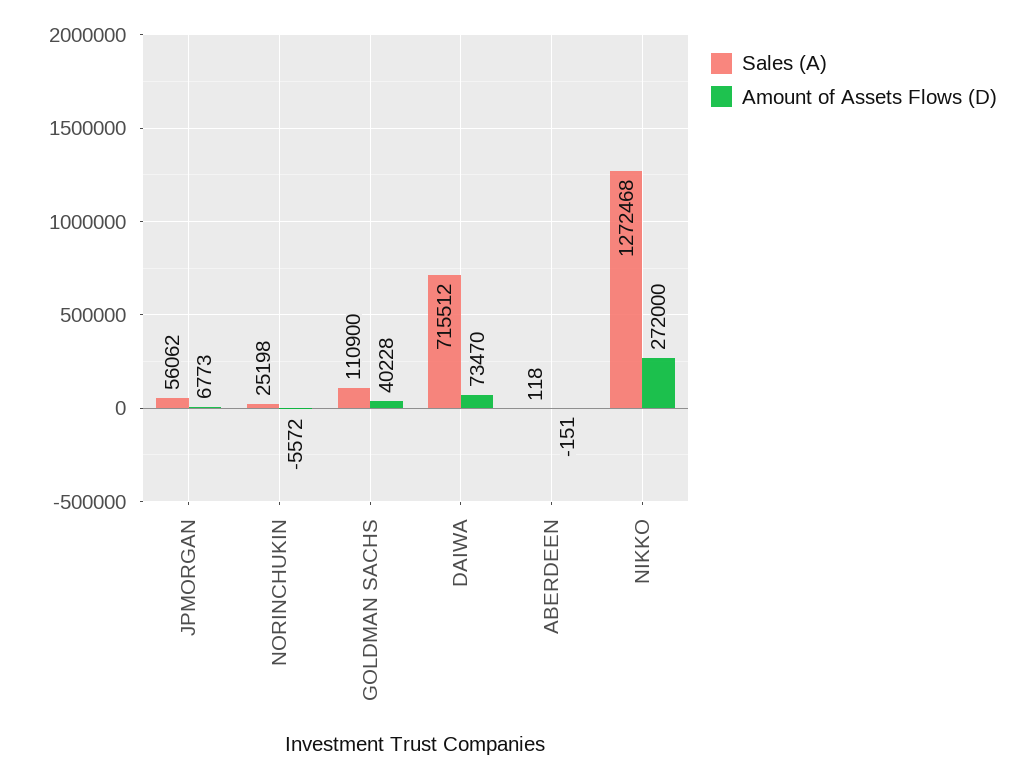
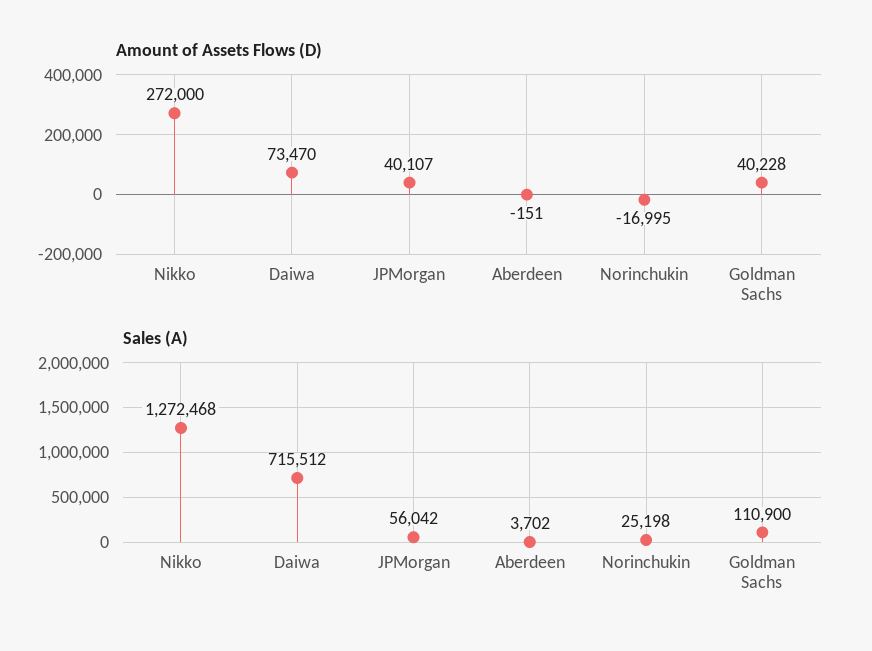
  {
    "Sales (A)": {
-     "JPMORGAN": 56062,
+     "JPMORGAN": 56042,
      "NORINCHUKIN": 25198,
      "GOLDMAN SACHS": 110900,
      "DAIWA": 715512,
-     "ABERDEEN": 118,
+     "ABERDEEN": 3702,
      "NIKKO": 1272468
    },
    "Amount of Assets Flows (D)": {
-     "JPMORGAN": 6773,
+     "JPMORGAN": 40107,
-     "NORINCHUKIN": -5572,
+     "NORINCHUKIN": -16995,
      "GOLDMAN SACHS": 40228,
      "DAIWA": 73470,
      "ABERDEEN": -151,
      "NIKKO": 272000
    }
  }

